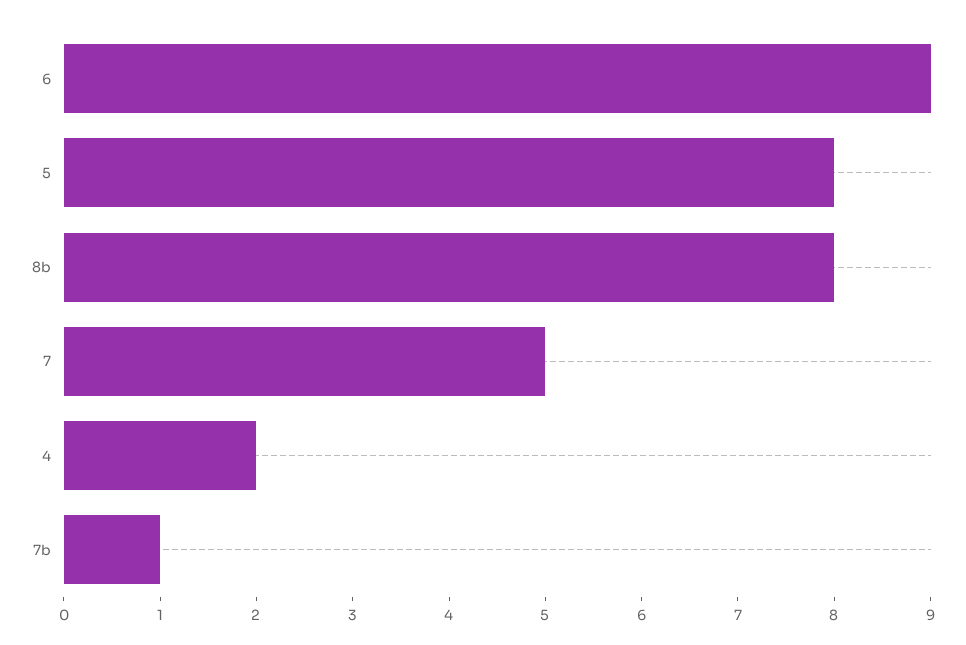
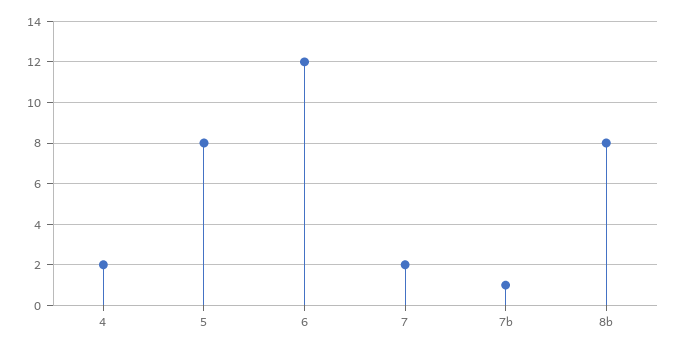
  {
-   "6": 9,
+   "6": 12,
    "5": 8,
    "8b": 8,
-   "7": 5,
+   "7": 2,
    "4": 2,
    "7b": 1
  }

